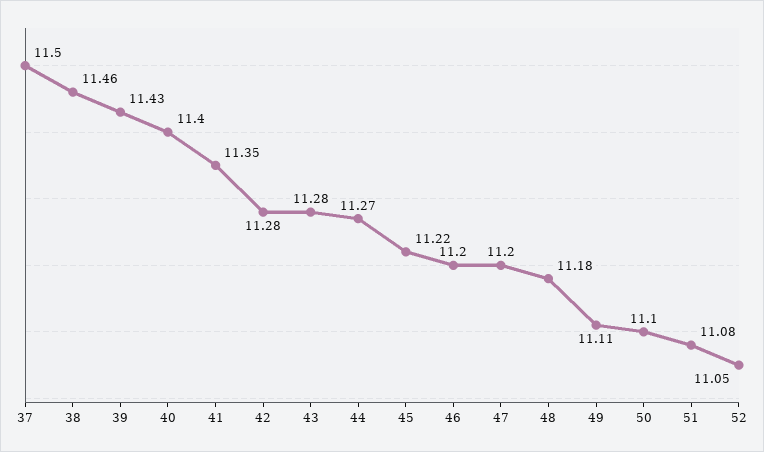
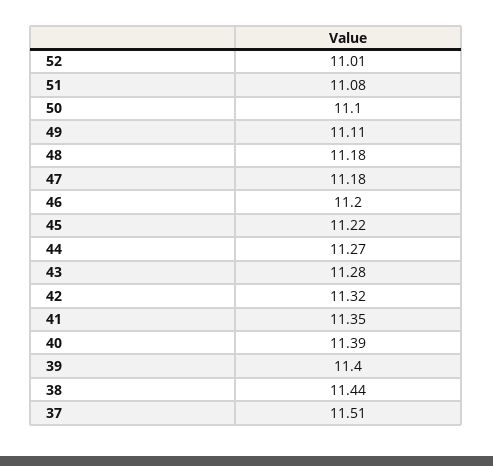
  {
-   "37": 11.5,
+   "37": 11.51,
-   "38": 11.46,
+   "38": 11.44,
-   "39": 11.43,
+   "39": 11.4,
-   "40": 11.4,
+   "40": 11.39,
    "41": 11.35,
-   "42": 11.28,
+   "42": 11.32,
    "43": 11.28,
    "44": 11.27,
    "45": 11.22,
    "46": 11.2,
-   "47": 11.2,
+   "47": 11.18,
    "48": 11.18,
    "49": 11.11,
    "50": 11.1,
    "51": 11.08,
-   "52": 11.05
+   "52": 11.01
  }

